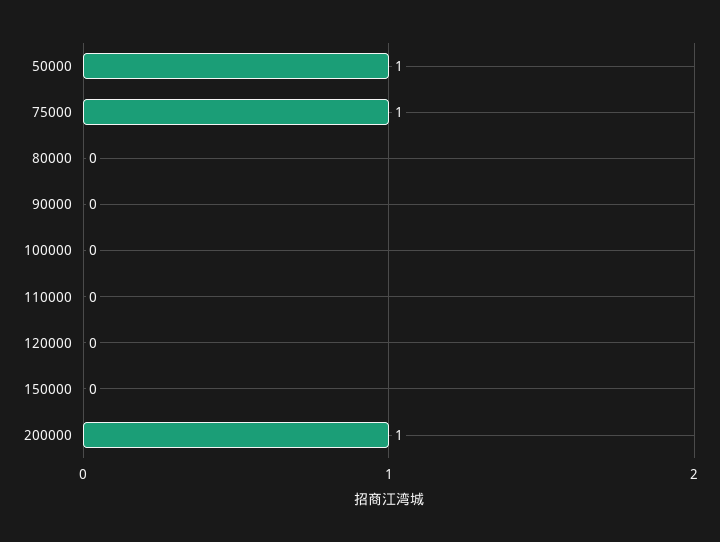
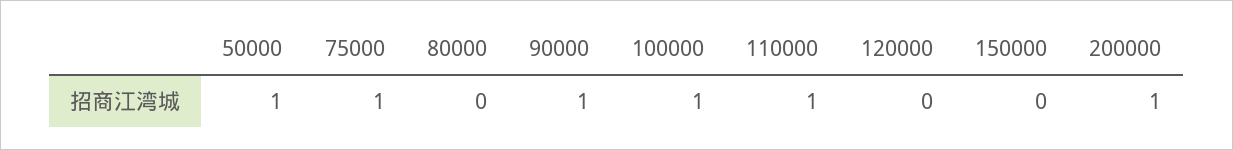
  {
    "50000": 1,
    "75000": 1,
    "80000": 0,
-   "90000": 0,
+   "90000": 1,
-   "100000": 0,
+   "100000": 1,
-   "110000": 0,
+   "110000": 1,
    "120000": 0,
    "150000": 0,
    "200000": 1
  }

